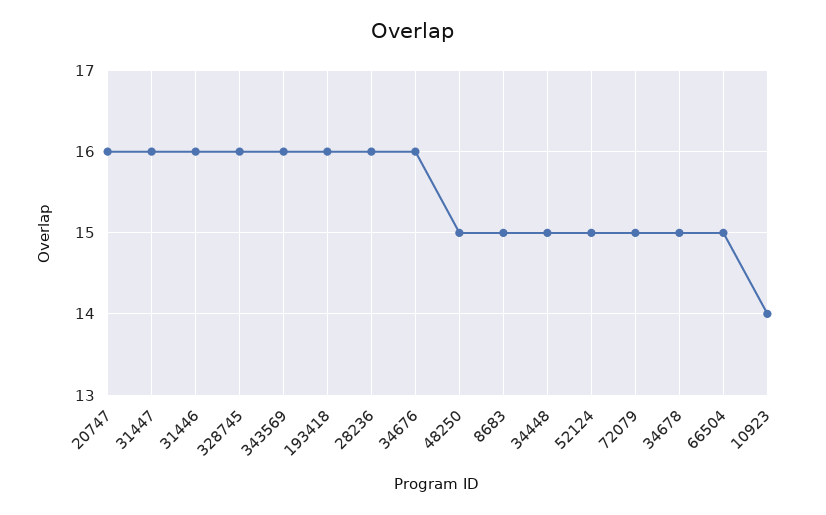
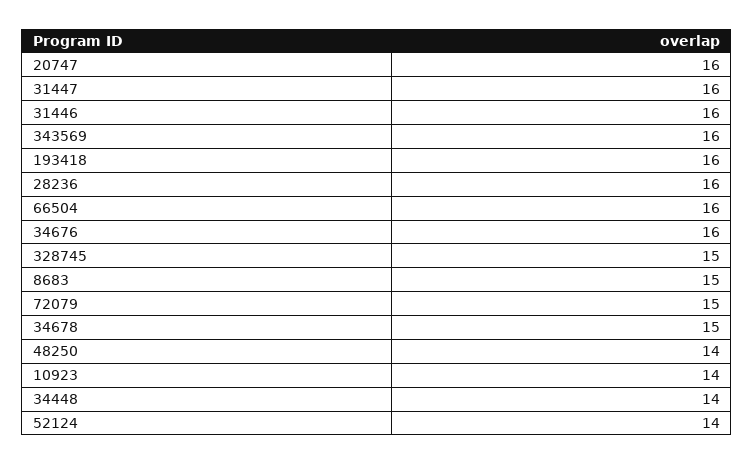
  {
    "20747": 16,
    "31447": 16,
    "31446": 16,
-   "328745": 16,
+   "328745": 15,
    "343569": 16,
    "193418": 16,
    "28236": 16,
    "34676": 16,
-   "48250": 15,
+   "48250": 14,
    "8683": 15,
-   "34448": 15,
+   "34448": 14,
-   "52124": 15,
+   "52124": 14,
    "72079": 15,
    "34678": 15,
-   "66504": 15,
+   "66504": 16,
    "10923": 14
  }

